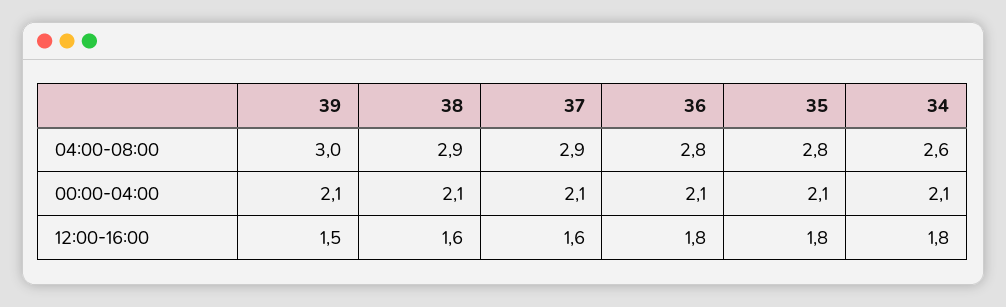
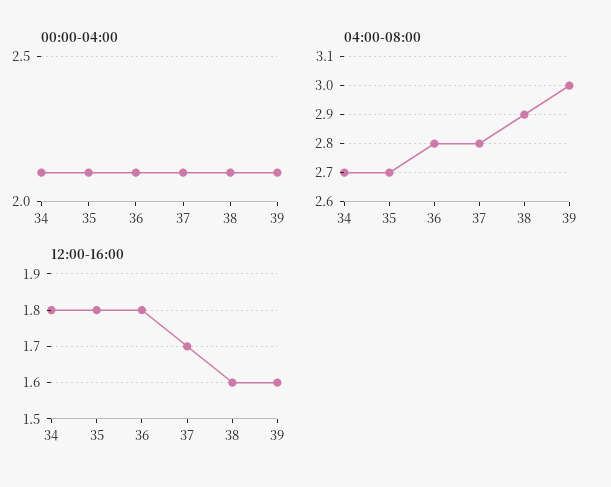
  {
    "04:00-08:00": {
      "39": 3,
      "38": 2.9,
-     "37": 2.9,
+     "37": 2.8,
      "36": 2.8,
-     "35": 2.8,
+     "35": 2.7,
-     "34": 2.6
+     "34": 2.7
    },
    "00:00-04:00": {
      "39": 2.1,
      "38": 2.1,
      "37": 2.1,
      "36": 2.1,
      "35": 2.1,
      "34": 2.1
    },
    "12:00-16:00": {
-     "39": 1.5,
+     "39": 1.6,
      "38": 1.6,
-     "37": 1.6,
+     "37": 1.7,
      "36": 1.8,
      "35": 1.8,
      "34": 1.8
    }
  }

